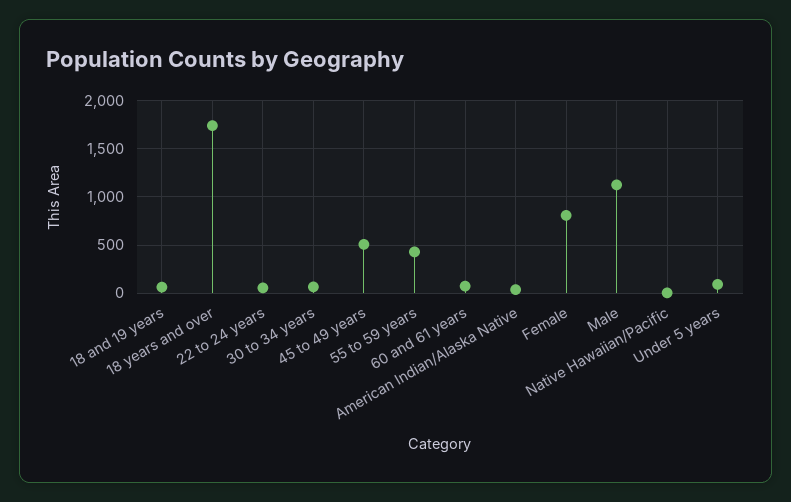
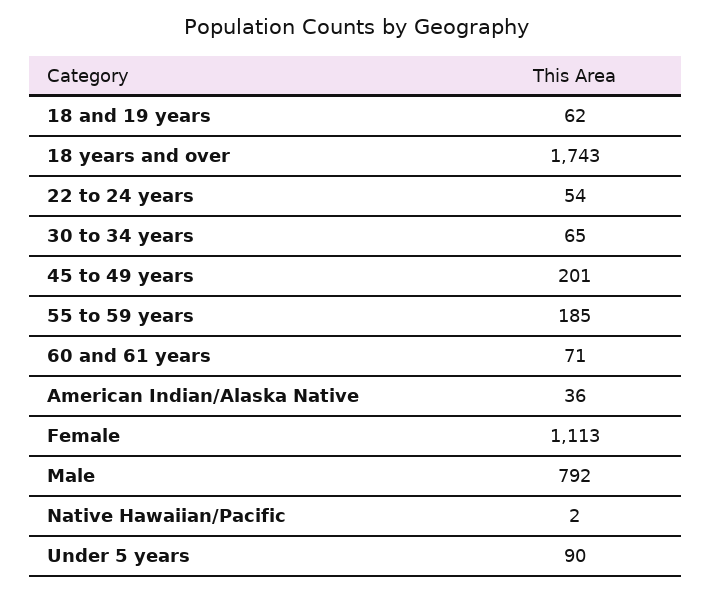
  {
    "18 and 19 years": 62,
    "18 years and over": 1743,
    "22 to 24 years": 54,
    "30 to 34 years": 65,
-   "45 to 49 years": 500,
+   "45 to 49 years": 201,
-   "55 to 59 years": 400,
+   "55 to 59 years": 185,
    "60 and 61 years": 71,
    "American Indian/Alaska Native": 36,
-   "Female": 800,
+   "Female": 1113,
-   "Male": 1100,
+   "Male": 792,
    "Native Hawaiian/Pacific": 2,
    "Under 5 years": 90
  }

